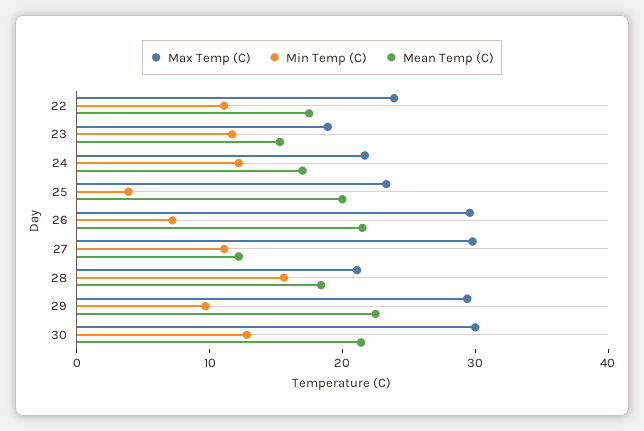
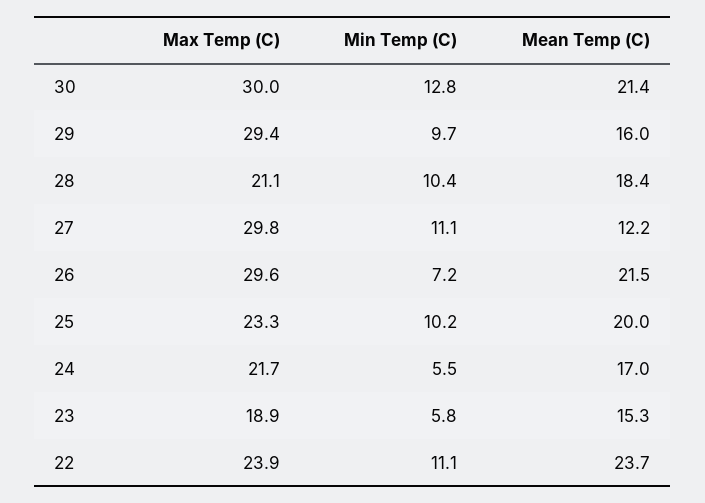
  {
    "Max Temp (C)": {
      "22": 23.9,
      "23": 18.9,
      "24": 21.7,
      "25": 23.3,
      "26": 29.6,
      "27": 29.8,
      "28": 21.1,
      "29": 29.4,
      "30": 30
    },
    "Min Temp (C)": {
      "22": 11.1,
-     "23": 12,
+     "23": 5.8,
-     "24": 12,
+     "24": 5.5,
-     "25": 4,
+     "25": 10.2,
      "26": 7.2,
      "27": 11.1,
-     "28": 16,
+     "28": 10.4,
      "29": 9.7,
      "30": 12.8
    },
    "Mean Temp (C)": {
-     "22": 18,
+     "22": 23.7,
      "23": 15.3,
      "24": 17,
      "25": 20,
      "26": 21.5,
      "27": 12.2,
      "28": 18.4,
-     "29": 22,
+     "29": 16,
      "30": 21.4
    }
  }

